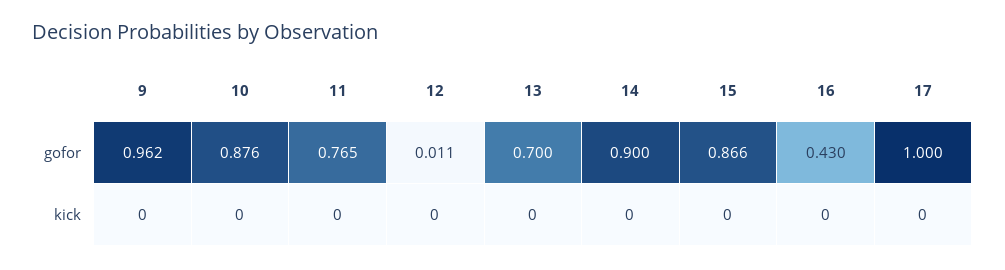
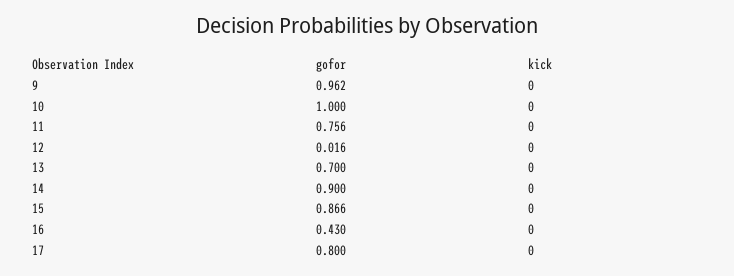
  {
    "9": {
      "gofor": 0.962,
      "kick": 0
    },
    "10": {
-     "gofor": 0.876,
+     "gofor": 1,
      "kick": 0
    },
    "11": {
-     "gofor": 0.765,
+     "gofor": 0.756,
      "kick": 0
    },
    "12": {
-     "gofor": 0.011,
+     "gofor": 0.016,
      "kick": 0
    },
    "13": {
      "gofor": 0.7,
      "kick": 0
    },
    "14": {
      "gofor": 0.9,
      "kick": 0
    },
    "15": {
      "gofor": 0.866,
      "kick": 0
    },
    "16": {
      "gofor": 0.43,
      "kick": 0
    },
    "17": {
-     "gofor": 1,
+     "gofor": 0.8,
      "kick": 0
    }
  }

